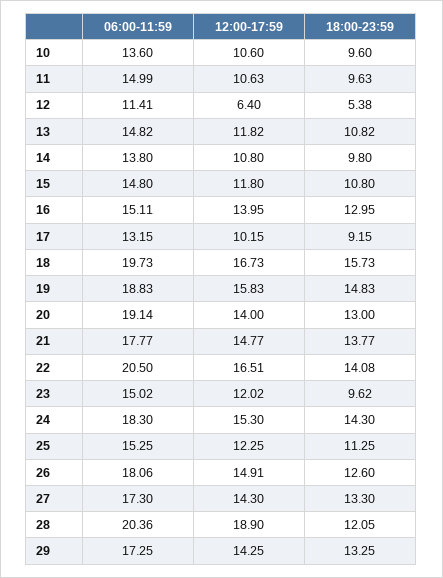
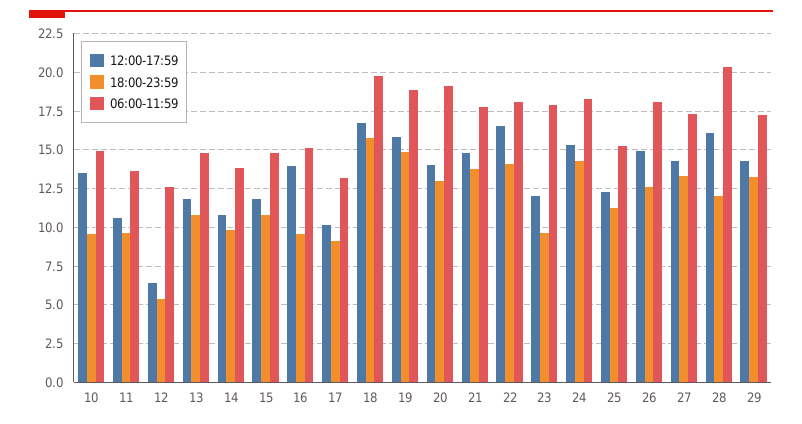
  {
    "06:00-11:59": {
-     "10": 13.6,
+     "10": 15,
-     "11": 14.99,
+     "11": 13.5,
-     "12": 11.41,
+     "12": 12.5,
      "13": 14.82,
      "14": 13.8,
      "15": 14.8,
      "16": 15.11,
      "17": 13.15,
      "18": 19.73,
      "19": 18.83,
      "20": 19.14,
      "21": 17.77,
-     "22": 20.5,
+     "22": 18,
-     "23": 15.02,
+     "23": 18,
      "24": 18.3,
      "25": 15.25,
      "26": 18.06,
      "27": 17.3,
      "28": 20.36,
      "29": 17.25
    },
    "12:00-17:59": {
-     "10": 10.6,
+     "10": 13.5,
      "11": 10.63,
      "12": 6.4,
      "13": 11.82,
      "14": 10.8,
      "15": 11.8,
      "16": 13.95,
      "17": 10.15,
      "18": 16.73,
      "19": 15.83,
      "20": 14,
      "21": 14.77,
      "22": 16.51,
      "23": 12.02,
      "24": 15.3,
      "25": 12.25,
      "26": 14.91,
      "27": 14.3,
-     "28": 18.9,
+     "28": 16,
      "29": 14.25
    },
    "18:00-23:59": {
      "10": 9.6,
      "11": 9.63,
      "12": 5.38,
      "13": 10.82,
      "14": 9.8,
      "15": 10.8,
-     "16": 12.95,
+     "16": 9.5,
      "17": 9.15,
      "18": 15.73,
      "19": 14.83,
      "20": 13,
      "21": 13.77,
      "22": 14.08,
      "23": 9.62,
      "24": 14.3,
      "25": 11.25,
      "26": 12.6,
      "27": 13.3,
      "28": 12.05,
      "29": 13.25
    }
  }

